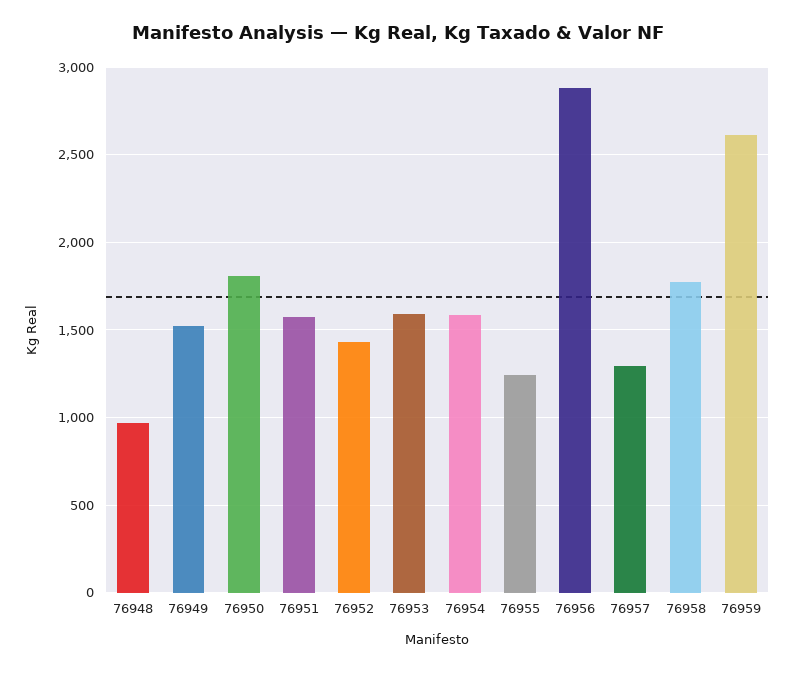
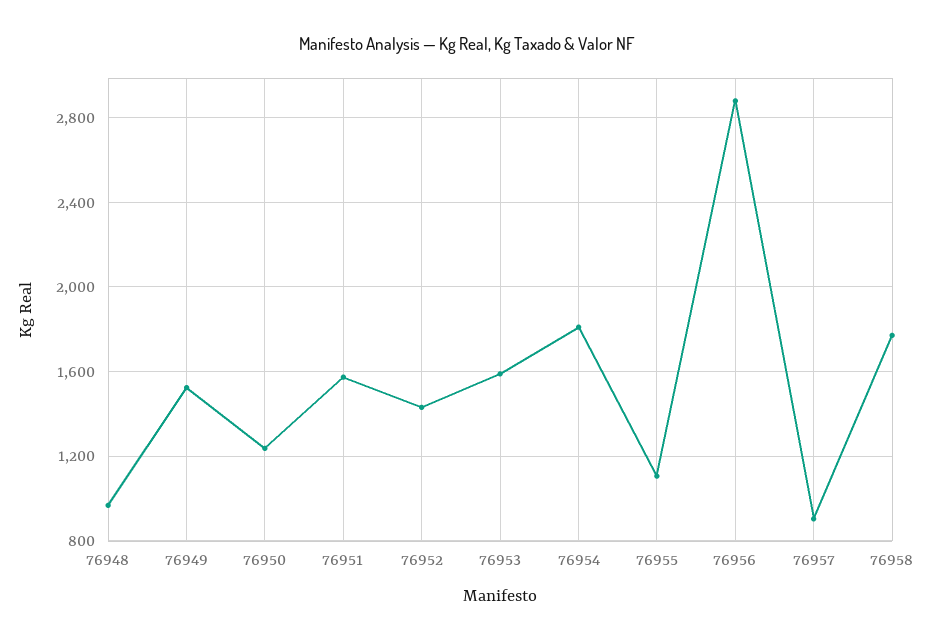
  {
    "76948": 950,
    "76949": 1500,
-   "76950": 1800,
+   "76950": 1250,
    "76951": 1550,
    "76952": 1450,
    "76953": 1600,
-   "76954": 1600,
+   "76954": 1800,
-   "76955": 1250,
+   "76955": 1100,
    "76956": 2900,
-   "76957": 1300,
+   "76957": 900,
-   "76958": 1750,
+   "76958": 1750
-   "76959": 2600
  }

